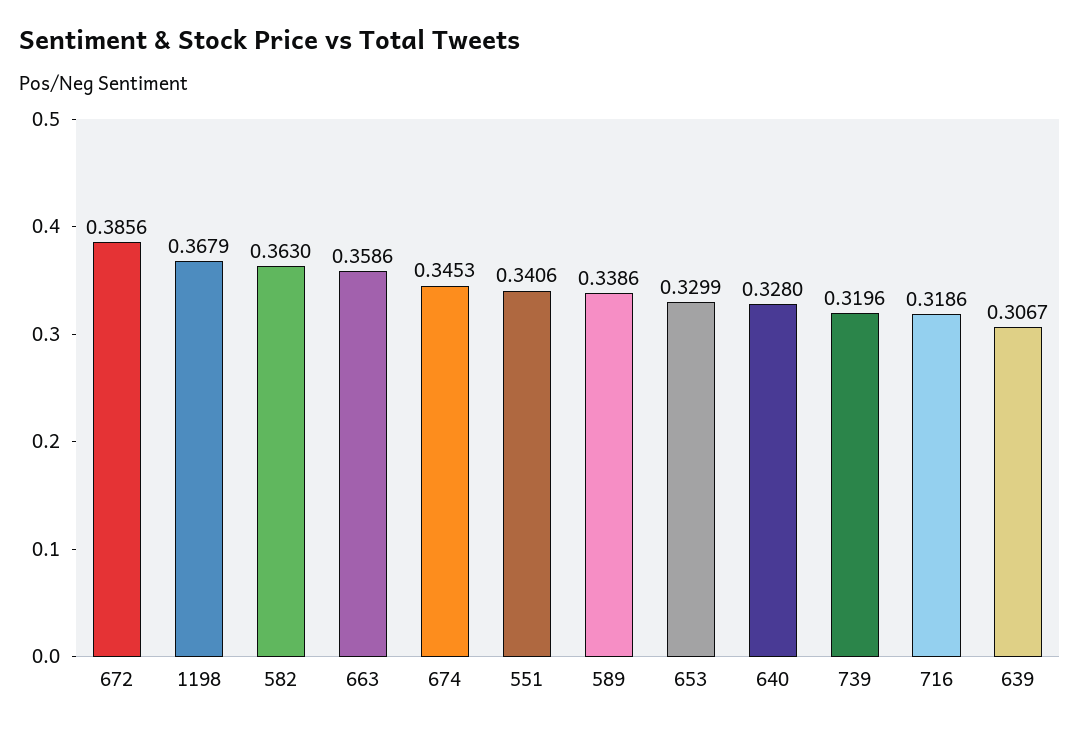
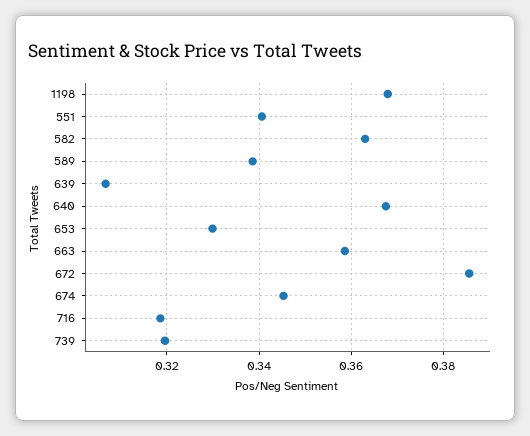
  {
    "672": 0.3856,
    "1198": 0.3679,
    "582": 0.363,
    "663": 0.3586,
    "674": 0.3453,
    "551": 0.3406,
    "589": 0.3386,
    "653": 0.3299,
-   "640": 0.328,
+   "640": 0.368,
    "739": 0.3196,
    "716": 0.3186,
    "639": 0.3067
  }

